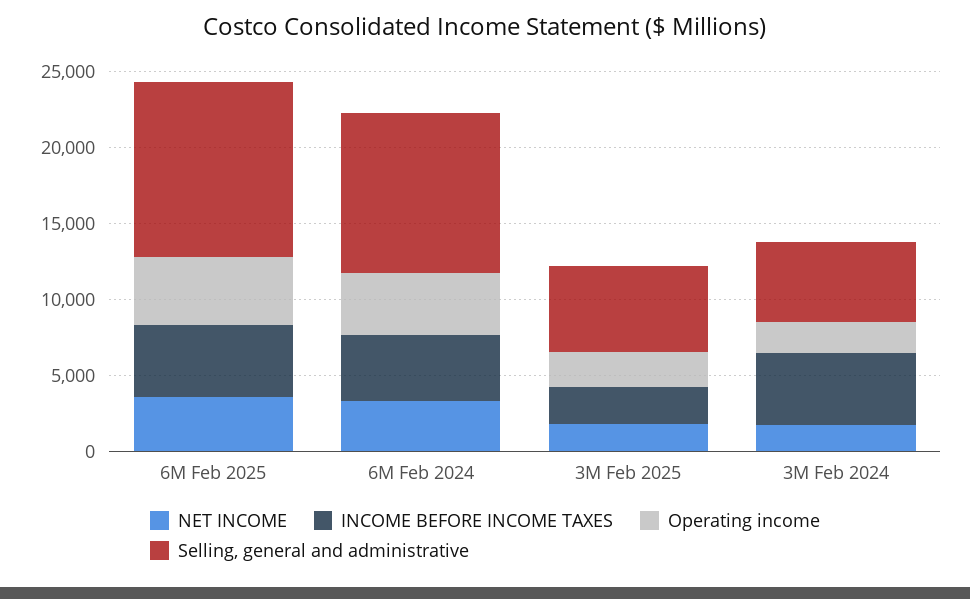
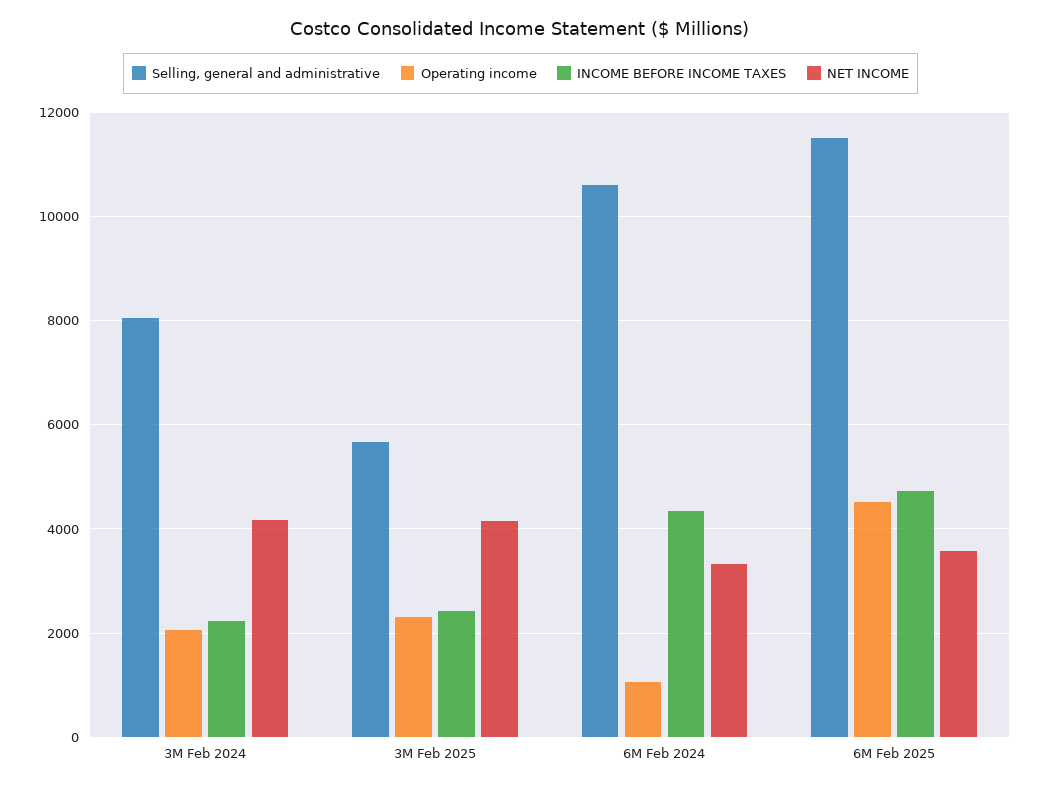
  {
    "NET INCOME": {
      "6M Feb 2025": 3600,
      "6M Feb 2024": 3400,
-     "3M Feb 2025": 2000,
+     "3M Feb 2025": 4200,
-     "3M Feb 2024": 2000
+     "3M Feb 2024": 4200
    },
    "INCOME BEFORE INCOME TAXES": {
      "6M Feb 2025": 4800,
      "6M Feb 2024": 4400,
      "3M Feb 2025": 2400,
-     "3M Feb 2024": 5000
+     "3M Feb 2024": 2200
    },
    "Operating income": {
      "6M Feb 2025": 4600,
-     "6M Feb 2024": 4000,
+     "6M Feb 2024": 1000,
      "3M Feb 2025": 2400,
      "3M Feb 2024": 2000
    },
    "Selling, general and administrative": {
      "6M Feb 2025": 11600,
      "6M Feb 2024": 10600,
      "3M Feb 2025": 5600,
-     "3M Feb 2024": 5000
+     "3M Feb 2024": 8000
    }
  }

